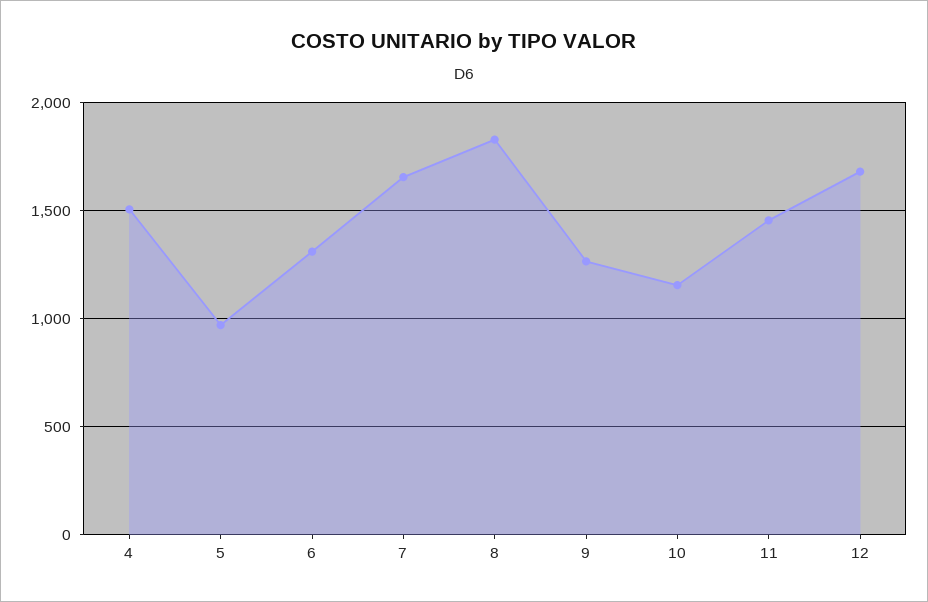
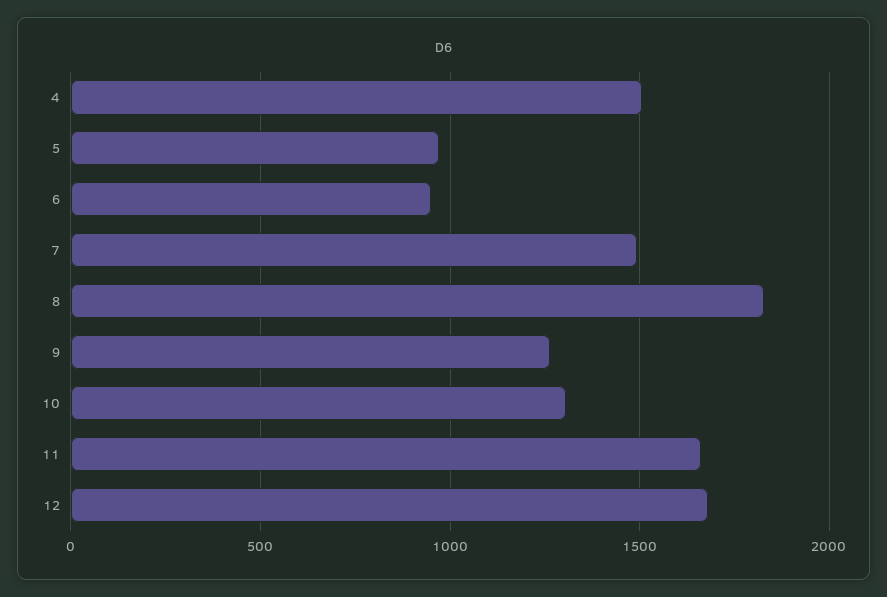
  {
    "4": 1500,
    "5": 950,
-   "6": 1300,
+   "6": 950,
-   "7": 1650,
+   "7": 1500,
    "8": 1850,
    "9": 1250,
-   "10": 1150,
+   "10": 1300,
-   "11": 1450,
+   "11": 1650,
    "12": 1700
  }

